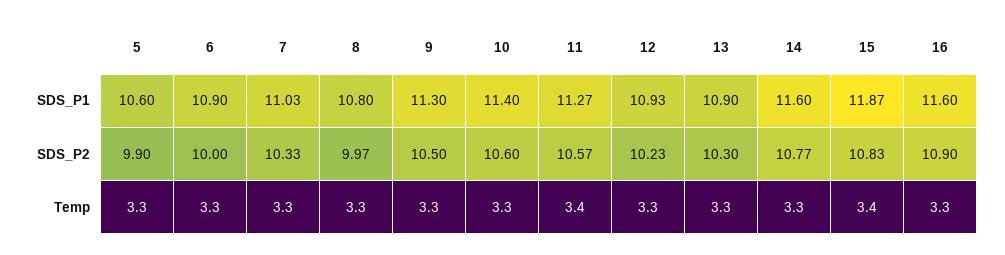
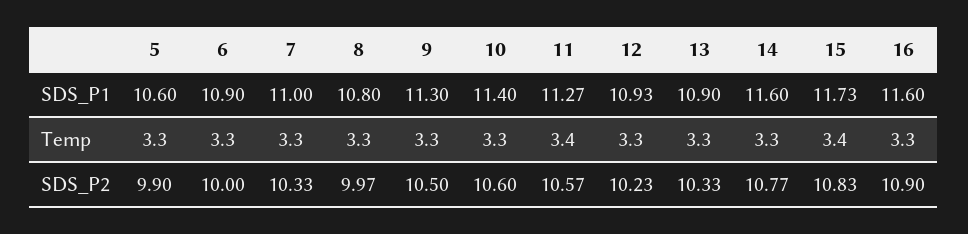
  {
    "5": {
      "SDS_P1": 10.6,
      "SDS_P2": 9.9,
      "Temp": 3.3
    },
    "6": {
      "SDS_P1": 10.9,
      "SDS_P2": 10,
      "Temp": 3.3
    },
    "7": {
-     "SDS_P1": 11.03,
+     "SDS_P1": 11,
      "SDS_P2": 10.33,
      "Temp": 3.3
    },
    "8": {
      "SDS_P1": 10.8,
      "SDS_P2": 9.97,
      "Temp": 3.3
    },
    "9": {
      "SDS_P1": 11.3,
      "SDS_P2": 10.5,
      "Temp": 3.3
    },
    "10": {
      "SDS_P1": 11.4,
      "SDS_P2": 10.6,
      "Temp": 3.3
    },
    "11": {
      "SDS_P1": 11.27,
      "SDS_P2": 10.57,
      "Temp": 3.4
    },
    "12": {
      "SDS_P1": 10.93,
      "SDS_P2": 10.23,
      "Temp": 3.3
    },
    "13": {
      "SDS_P1": 10.9,
-     "SDS_P2": 10.3,
+     "SDS_P2": 10.33,
      "Temp": 3.3
    },
    "14": {
      "SDS_P1": 11.6,
      "SDS_P2": 10.77,
      "Temp": 3.3
    },
    "15": {
-     "SDS_P1": 11.87,
+     "SDS_P1": 11.73,
      "SDS_P2": 10.83,
      "Temp": 3.4
    },
    "16": {
      "SDS_P1": 11.6,
      "SDS_P2": 10.9,
      "Temp": 3.3
    }
  }

